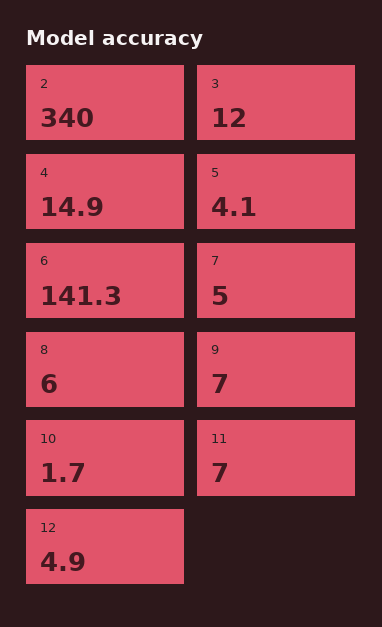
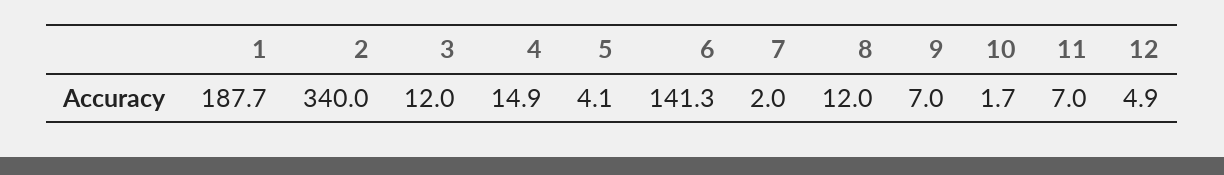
  {
    "2": 340,
    "3": 12,
    "4": 14.9,
    "5": 4.1,
    "6": 141.3,
-   "7": 5,
+   "7": 2,
-   "8": 6,
+   "8": 12,
    "9": 7,
    "10": 1.7,
    "11": 7,
-   "12": 4.9
+   "12": 4.9,
+   "1": 187.7
  }

